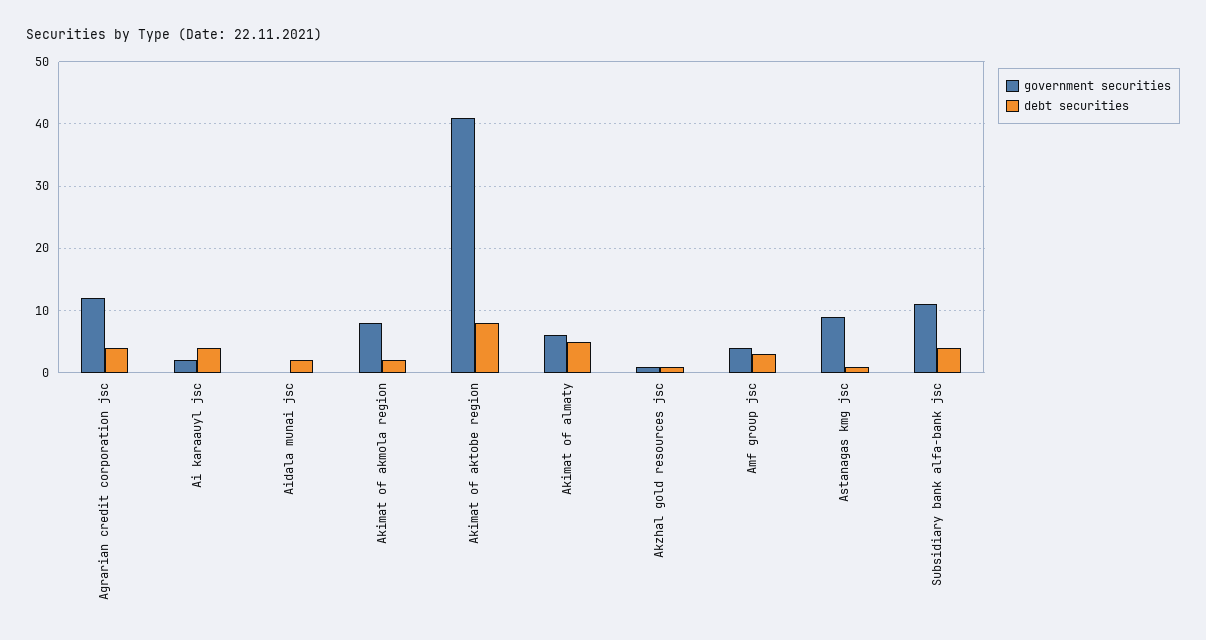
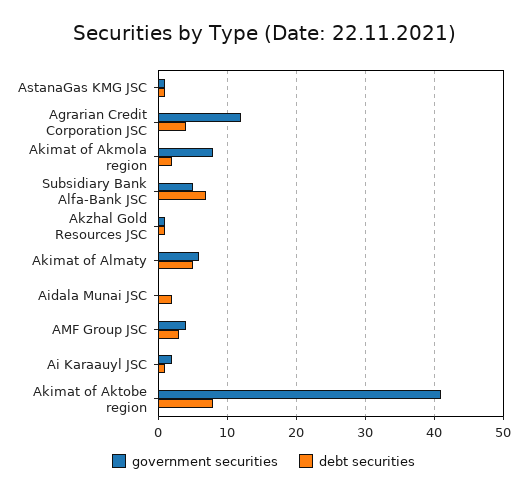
  {
    "government securities": {
      "Agrarian credit corporation jsc": 12,
      "Ai karaauyl jsc": 2,
      "Aidala munai jsc": 0,
      "Akimat of akmola region": 8,
      "Akimat of aktobe region": 41,
      "Akimat of almaty": 6,
      "Akzhal gold resources jsc": 1,
      "Amf group jsc": 4,
-     "Astanagas kmg jsc": 9,
+     "Astanagas kmg jsc": 1,
-     "Subsidiary bank alfa-bank jsc": 11
+     "Subsidiary bank alfa-bank jsc": 5
    },
    "debt securities": {
      "Agrarian credit corporation jsc": 4,
-     "Ai karaauyl jsc": 4,
+     "Ai karaauyl jsc": 1,
      "Aidala munai jsc": 2,
      "Akimat of akmola region": 2,
      "Akimat of aktobe region": 8,
      "Akimat of almaty": 5,
      "Akzhal gold resources jsc": 1,
      "Amf group jsc": 3,
      "Astanagas kmg jsc": 1,
-     "Subsidiary bank alfa-bank jsc": 4
+     "Subsidiary bank alfa-bank jsc": 7
    }
  }

